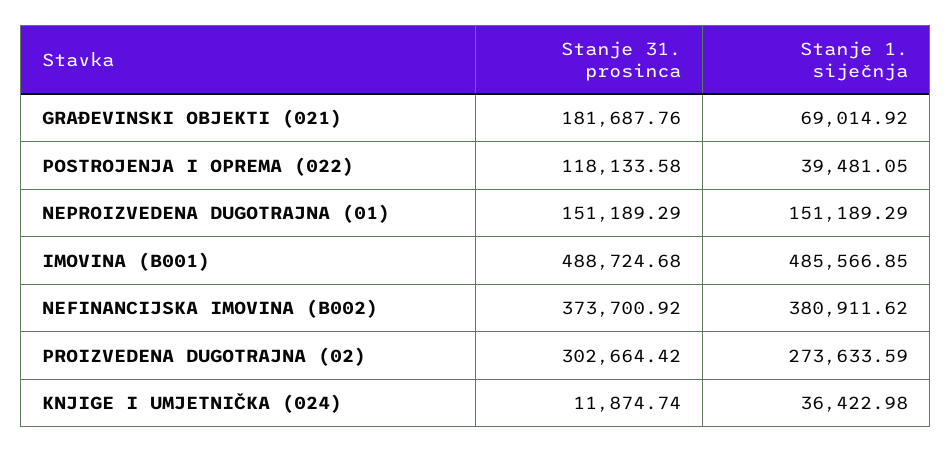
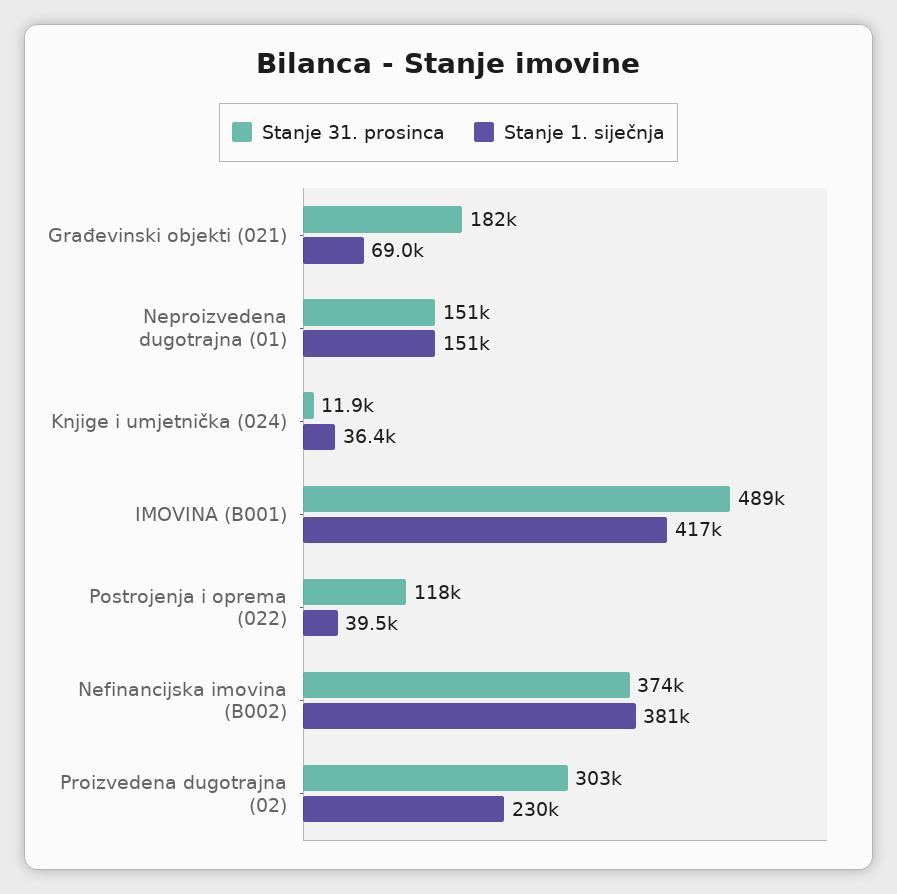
  {
    "Stanje 31. prosinca": {
      "GRAĐEVINSKI OBJEKTI (021)": 181687.76,
      "POSTROJENJA I OPREMA (022)": 118133.58,
      "NEPROIZVEDENA DUGOTRAJNA (01)": 151189.29,
      "IMOVINA (B001)": 488724.68,
      "NEFINANCIJSKA IMOVINA (B002)": 373700.92,
      "PROIZVEDENA DUGOTRAJNA (02)": 302664.42,
      "KNJIGE I UMJETNIČKA (024)": 11874.74
    },
    "Stanje 1. siječnja": {
      "GRAĐEVINSKI OBJEKTI (021)": 69014.92,
      "POSTROJENJA I OPREMA (022)": 39481.05,
      "NEPROIZVEDENA DUGOTRAJNA (01)": 151189.29,
-     "IMOVINA (B001)": 485566.85,
+     "IMOVINA (B001)": 417000,
      "NEFINANCIJSKA IMOVINA (B002)": 380911.62,
-     "PROIZVEDENA DUGOTRAJNA (02)": 273633.59,
+     "PROIZVEDENA DUGOTRAJNA (02)": 230000,
      "KNJIGE I UMJETNIČKA (024)": 36422.98
    }
  }

